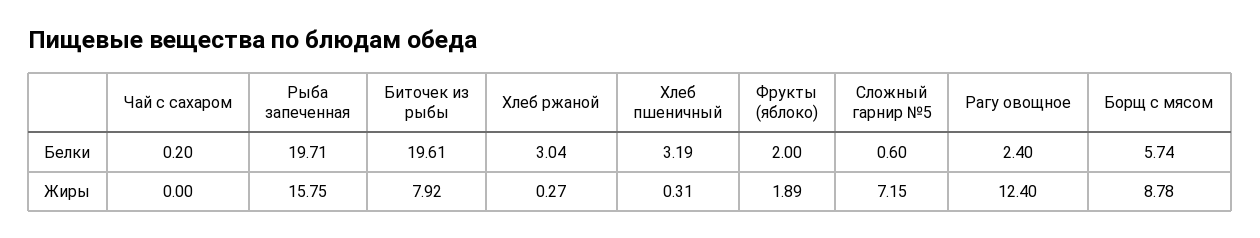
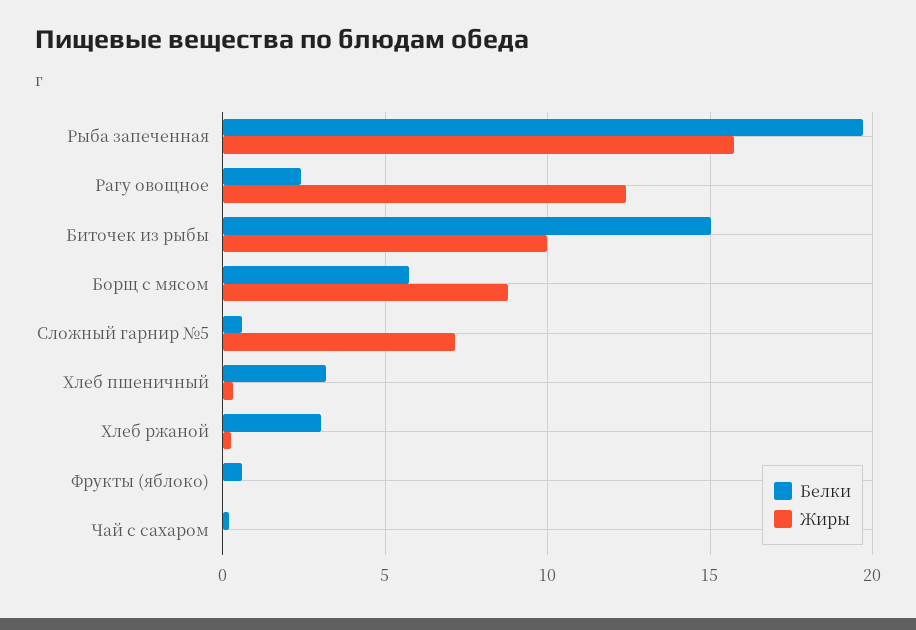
  {
    "Белки": {
      "Чай с сахаром": 0.2,
      "Рыба запеченная": 19.71,
-     "Биточек из рыбы": 19.61,
+     "Биточек из рыбы": 15,
      "Хлеб ржаной": 3.04,
      "Хлеб пшеничный": 3.19,
-     "Фрукты (яблоко)": 2,
+     "Фрукты (яблоко)": 0.5,
      "Сложный гарнир №5": 0.6,
      "Рагу овощное": 2.4,
      "Борщ с мясом": 5.74
    },
    "Жиры": {
      "Чай с сахаром": 0,
      "Рыба запеченная": 15.75,
-     "Биточек из рыбы": 7.92,
+     "Биточек из рыбы": 10,
      "Хлеб ржаной": 0.27,
      "Хлеб пшеничный": 0.31,
-     "Фрукты (яблоко)": 1.89,
+     "Фрукты (яблоко)": 0,
      "Сложный гарнир №5": 7.15,
      "Рагу овощное": 12.4,
      "Борщ с мясом": 8.78
    }
  }

